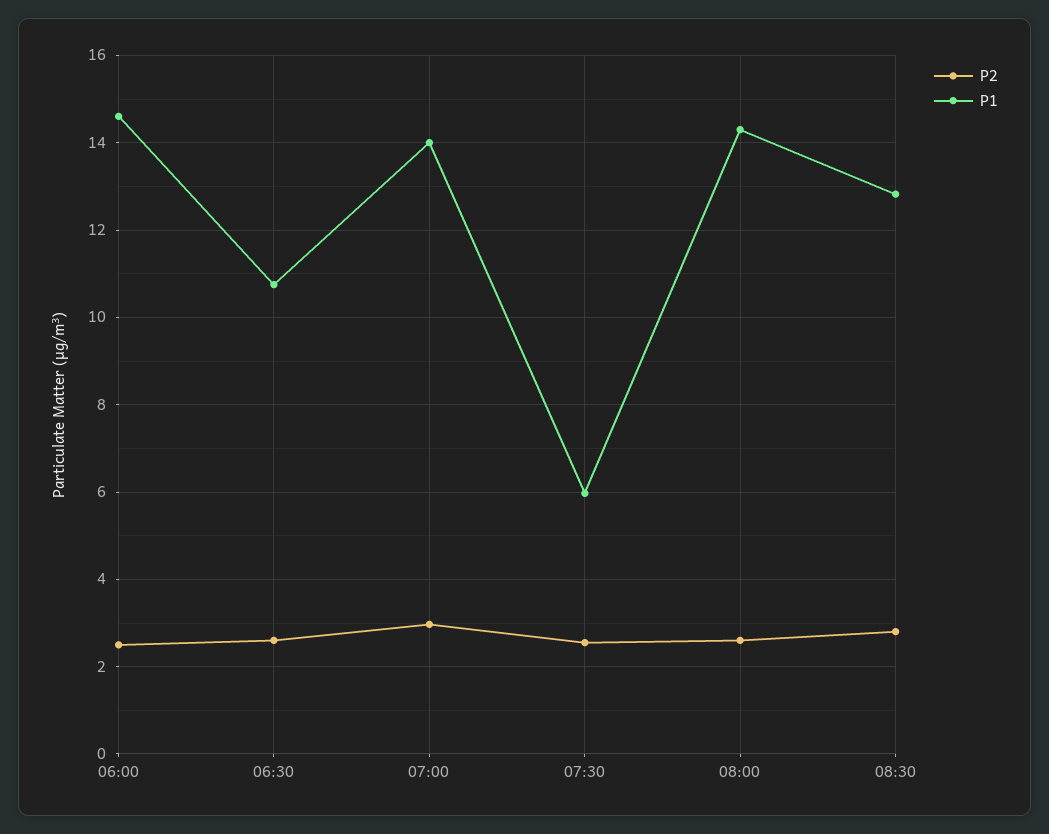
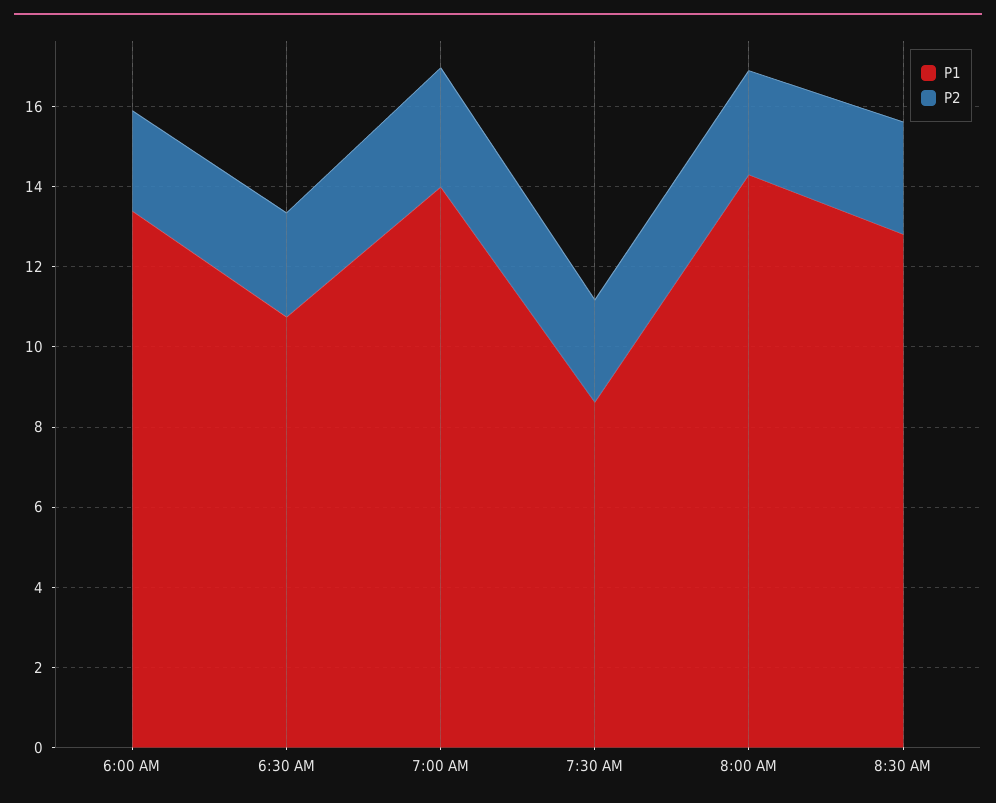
  {
    "P2": {
      "06:00": 2.6,
      "06:30": 2.6,
      "07:00": 3,
      "07:30": 2.6,
      "08:00": 2.6,
      "08:30": 2.8
    },
    "P1": {
-     "06:00": 14.6,
+     "06:00": 13.5,
      "06:30": 10.8,
      "07:00": 14,
-     "07:30": 6,
+     "07:30": 8.5,
      "08:00": 14.4,
      "08:30": 12.8
    }
  }

